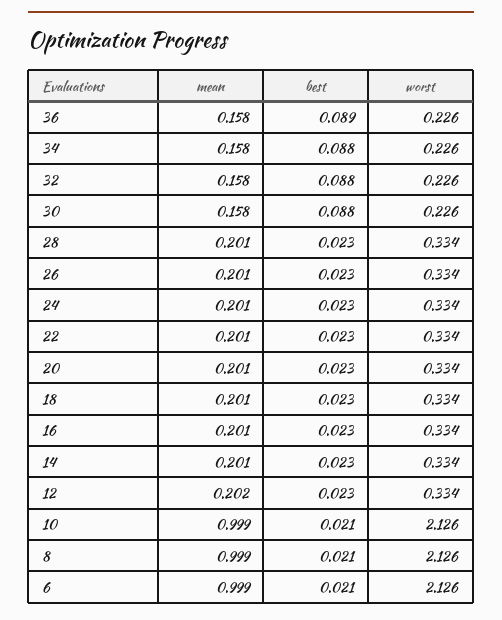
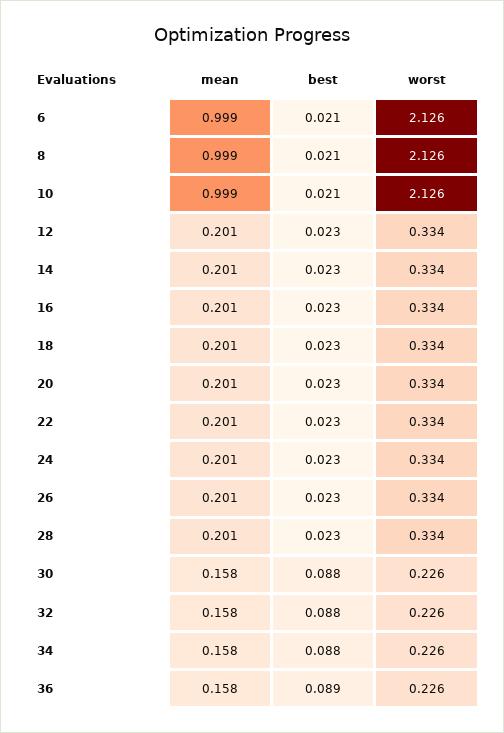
  {
    "mean": {
      "36": 0.158,
      "34": 0.158,
      "32": 0.158,
      "30": 0.158,
      "28": 0.201,
      "26": 0.201,
      "24": 0.201,
      "22": 0.201,
      "20": 0.201,
      "18": 0.201,
      "16": 0.201,
      "14": 0.201,
-     "12": 0.202,
+     "12": 0.201,
      "10": 0.999,
      "8": 0.999,
      "6": 0.999
    },
    "best": {
      "36": 0.089,
      "34": 0.088,
      "32": 0.088,
      "30": 0.088,
      "28": 0.023,
      "26": 0.023,
      "24": 0.023,
      "22": 0.023,
      "20": 0.023,
      "18": 0.023,
      "16": 0.023,
      "14": 0.023,
      "12": 0.023,
      "10": 0.021,
      "8": 0.021,
      "6": 0.021
    },
    "worst": {
      "36": 0.226,
      "34": 0.226,
      "32": 0.226,
      "30": 0.226,
      "28": 0.334,
      "26": 0.334,
      "24": 0.334,
      "22": 0.334,
      "20": 0.334,
      "18": 0.334,
      "16": 0.334,
      "14": 0.334,
      "12": 0.334,
      "10": 2.126,
      "8": 2.126,
      "6": 2.126
    }
  }

